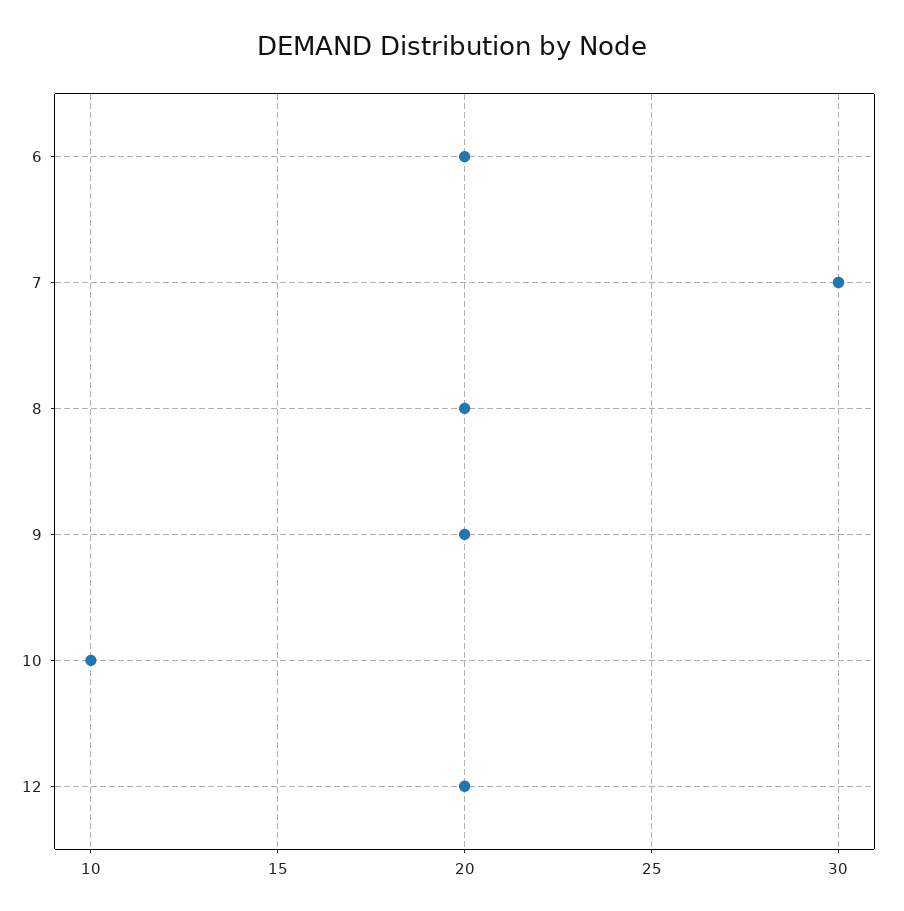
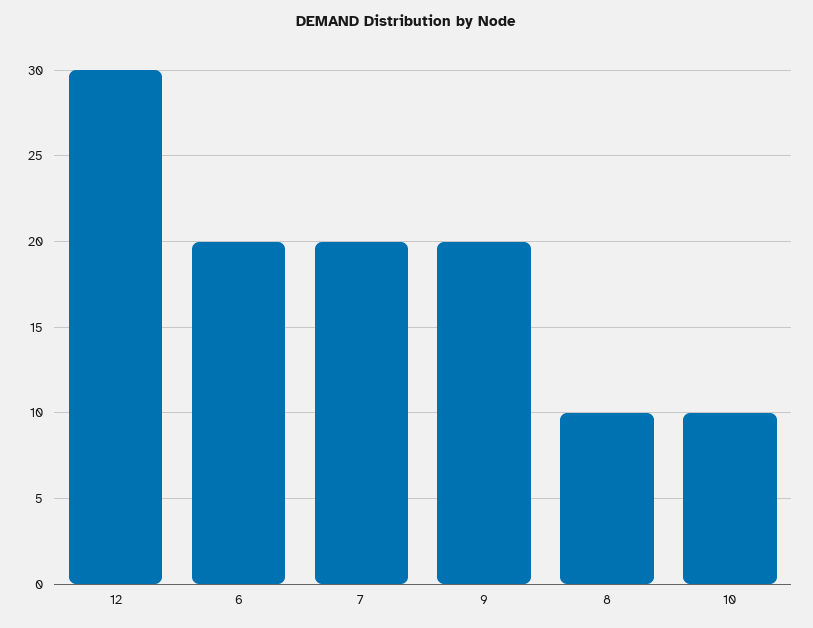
  {
    "6": 20,
-   "7": 30,
+   "7": 20,
-   "8": 20,
+   "8": 10,
    "9": 20,
    "10": 10,
-   "12": 20
+   "12": 30
  }

